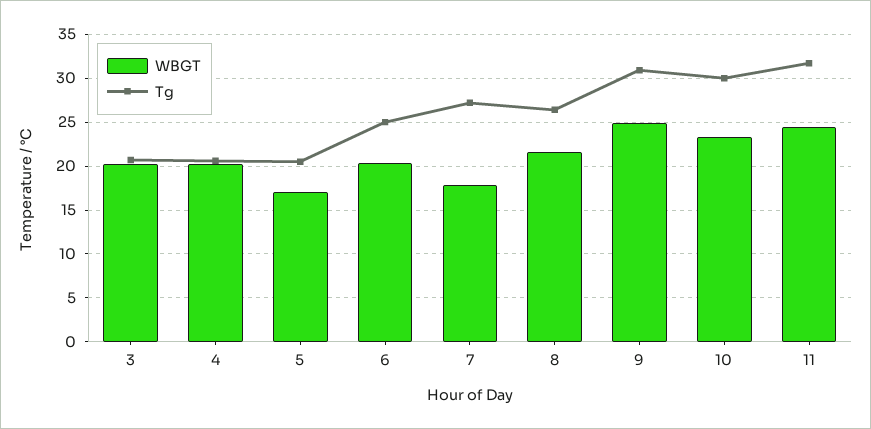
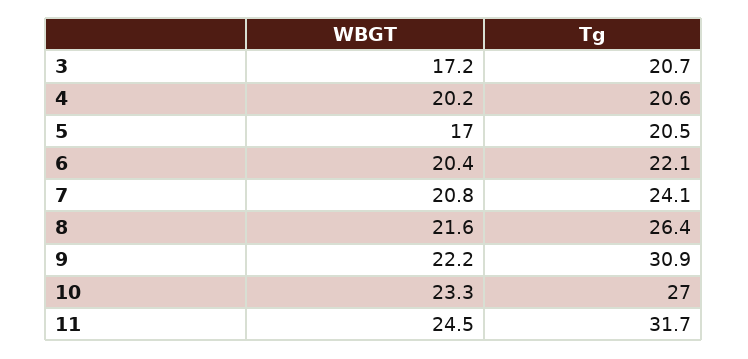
  {
    "WBGT": {
-     "3": 20,
+     "3": 17.2,
      "4": 20.2,
      "5": 17,
      "6": 20.4,
-     "7": 18,
+     "7": 20.8,
      "8": 21.6,
-     "9": 25,
+     "9": 22.2,
      "10": 23.3,
      "11": 24.5
    },
    "Tg": {
      "3": 20.7,
      "4": 20.6,
      "5": 20.5,
-     "6": 25,
+     "6": 22.1,
-     "7": 27,
+     "7": 24.1,
      "8": 26.4,
      "9": 30.9,
-     "10": 30,
+     "10": 27,
      "11": 31.7
    }
  }

